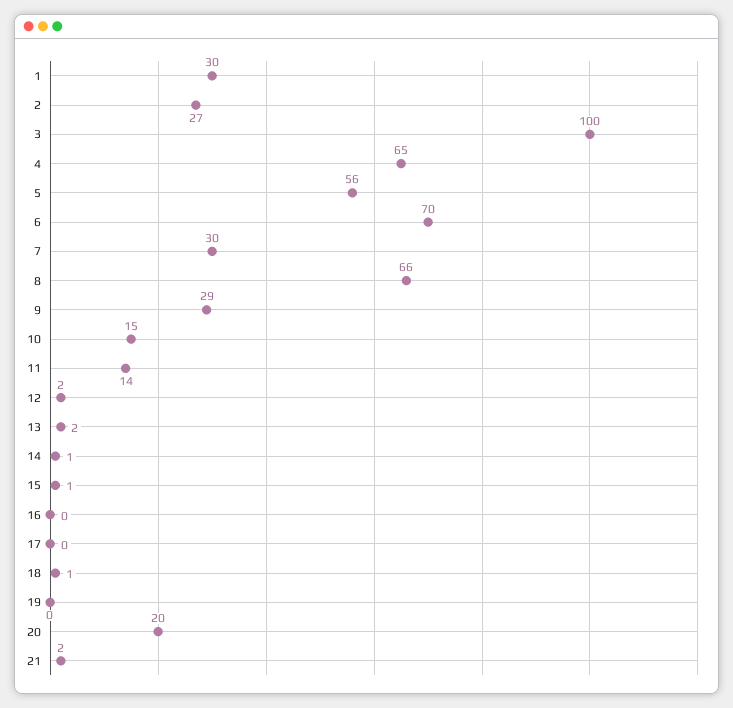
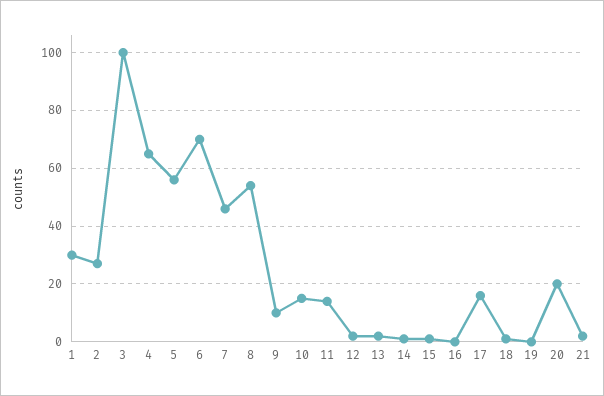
  {
    "1": 30,
    "2": 27,
    "3": 100,
    "4": 65,
    "5": 56,
    "6": 70,
-   "7": 30,
+   "7": 45,
-   "8": 66,
+   "8": 55,
-   "9": 29,
+   "9": 10,
    "10": 15,
    "11": 14,
    "12": 2,
    "13": 2,
    "14": 1,
    "15": 1,
    "16": 0,
-   "17": 0,
+   "17": 15,
    "18": 1,
    "19": 0,
    "20": 20,
    "21": 2
  }

